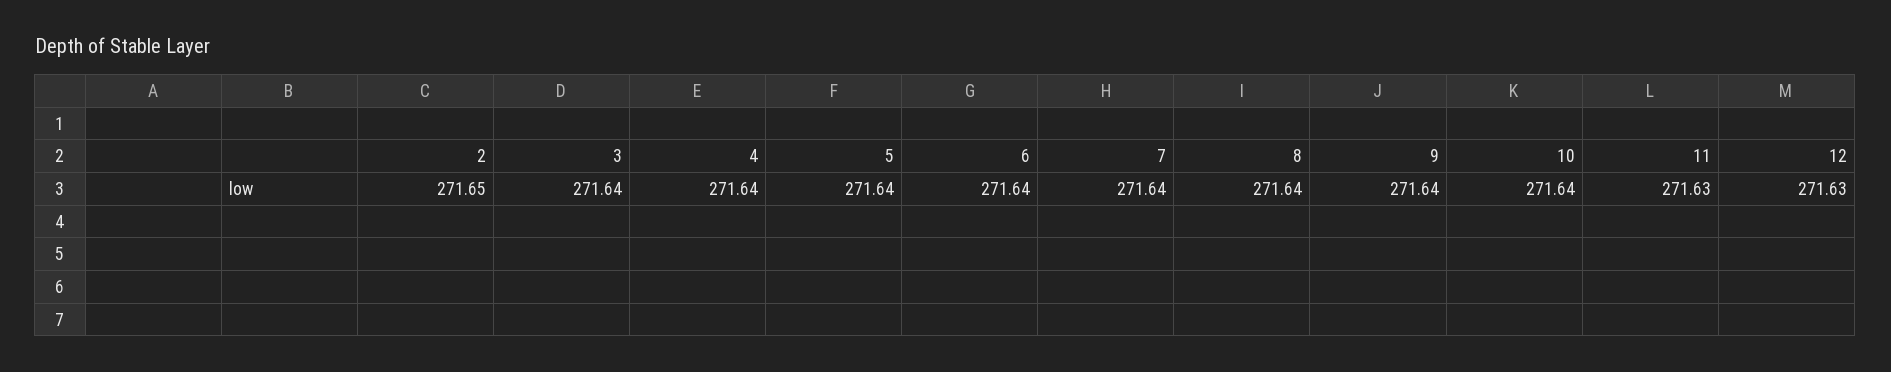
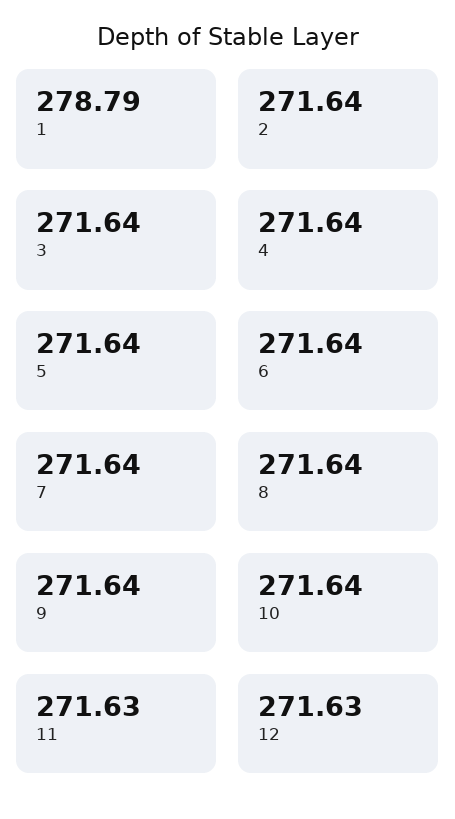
  {
-   "2": 271.65,
+   "2": 271.64,
    "3": 271.64,
    "4": 271.64,
    "5": 271.64,
    "6": 271.64,
    "7": 271.64,
    "8": 271.64,
    "9": 271.64,
    "10": 271.64,
    "11": 271.63,
-   "12": 271.63
+   "12": 271.63,
+   "1": 278.79
  }

